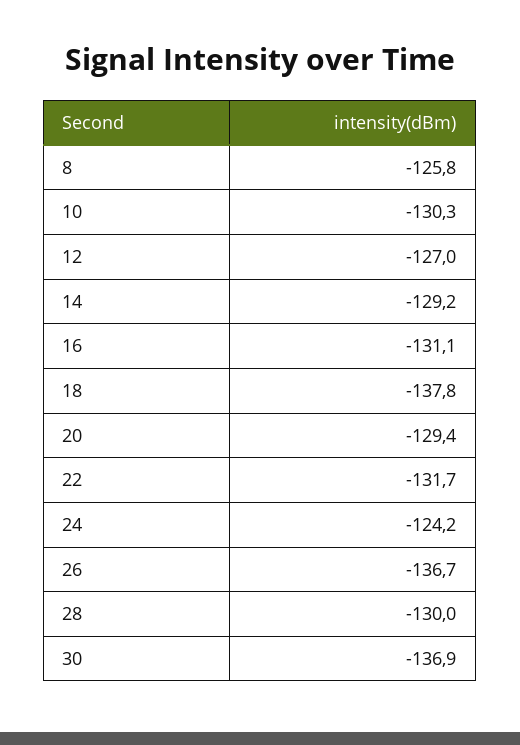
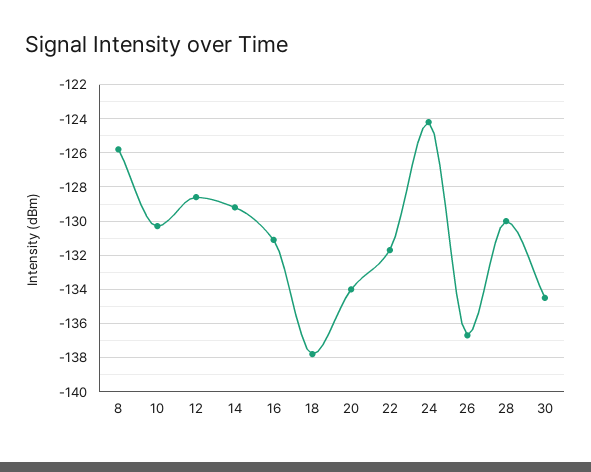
  {
    "8": -125.8,
    "10": -130.3,
-   "12": -127,
+   "12": -128.5,
    "14": -129.2,
    "16": -131.1,
    "18": -137.8,
-   "20": -129.4,
+   "20": -134,
    "22": -131.7,
    "24": -124.2,
    "26": -136.7,
    "28": -130,
-   "30": -136.9
+   "30": -134.5
  }

